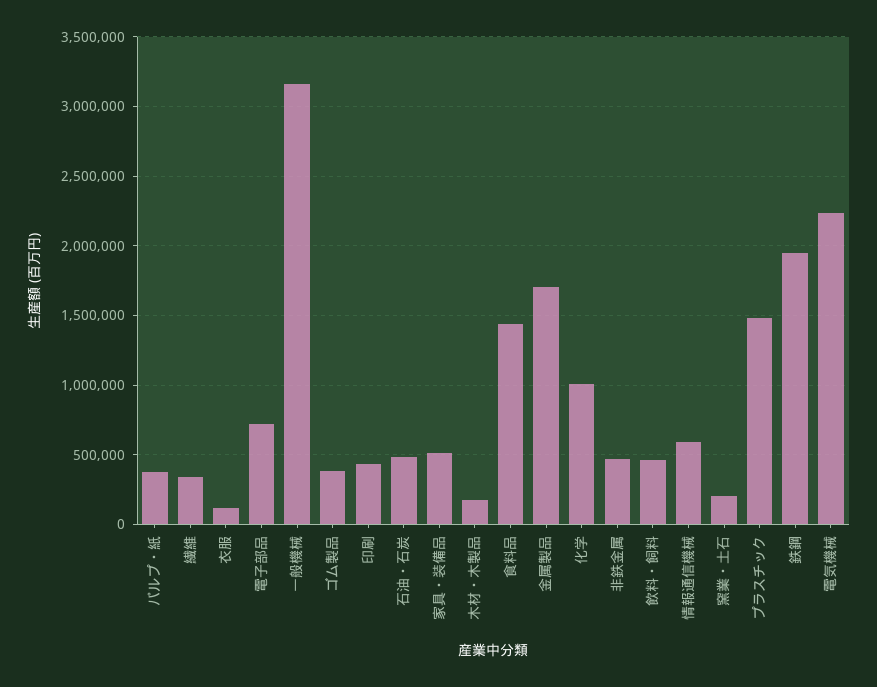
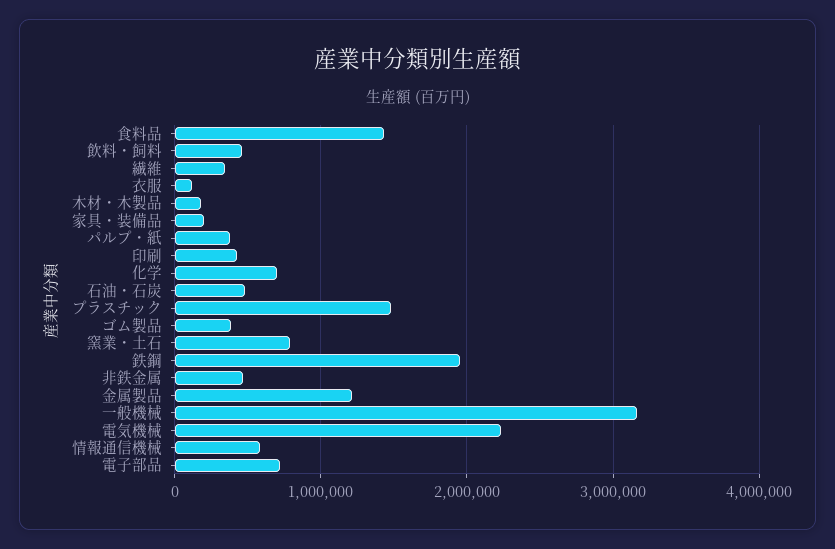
  {
    "パルプ・紙": 400000,
    "繊維": 350000,
    "衣服": 100000,
    "電子部品": 700000,
    "一般機械": 3150000,
    "ゴム製品": 400000,
    "印刷": 450000,
    "石油・石炭": 500000,
-   "家具・装備品": 500000,
+   "家具・装備品": 200000,
    "木材・木製品": 200000,
    "食料品": 1450000,
-   "金属製品": 1700000,
+   "金属製品": 1200000,
-   "化学": 1000000,
+   "化学": 700000,
    "非鉄金属": 450000,
    "飲料・飼料": 450000,
    "情報通信機械": 600000,
-   "窯業・土石": 200000,
+   "窯業・土石": 800000,
    "プラスチック": 1500000,
    "鉄鋼": 1950000,
    "電気機械": 2250000
  }

